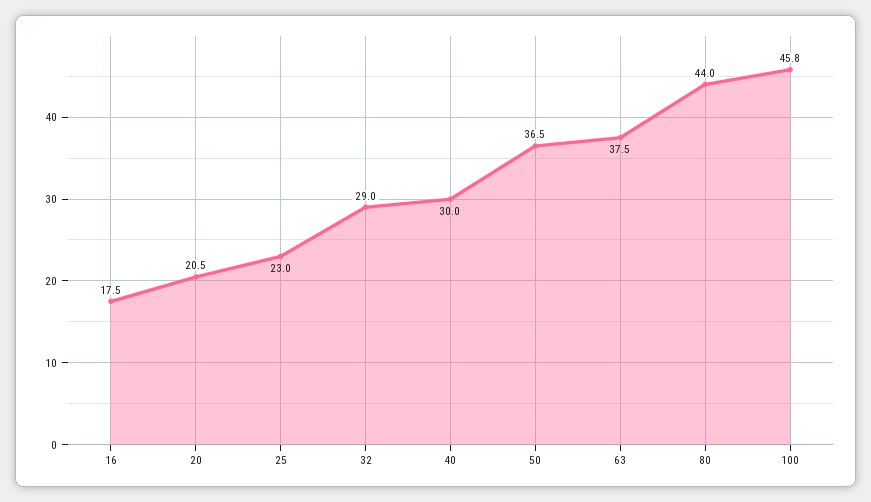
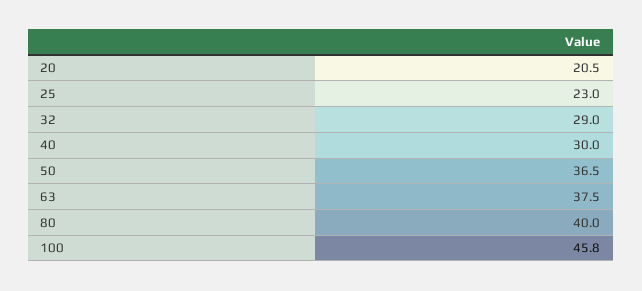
  {
-   "16": 17.5,
    "20": 20.5,
    "25": 23,
    "32": 29,
    "40": 30,
    "50": 36.5,
    "63": 37.5,
-   "80": 44,
+   "80": 40,
    "100": 45.8
  }

